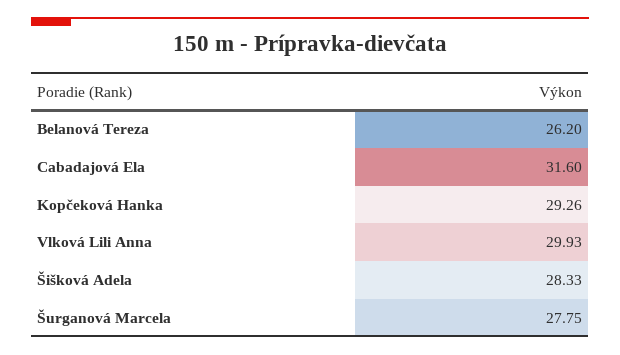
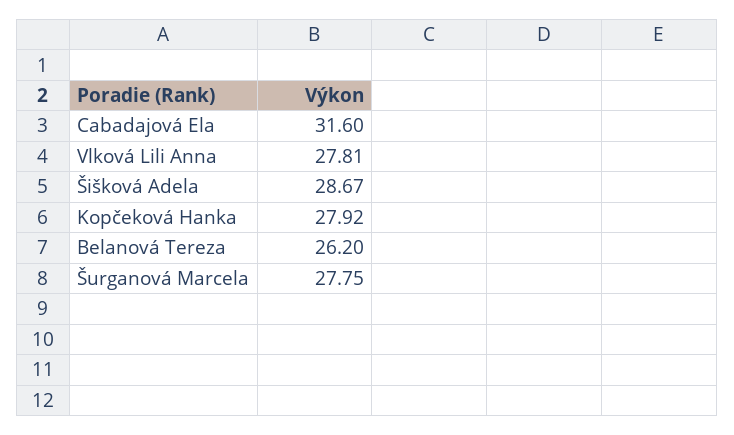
  {
    "Belanová Tereza": 26.2,
    "Cabadajová Ela": 31.6,
-   "Kopčeková Hanka": 29.26,
+   "Kopčeková Hanka": 27.92,
-   "Vlková Lili Anna": 29.93,
+   "Vlková Lili Anna": 27.81,
-   "Šišková Adela": 28.33,
+   "Šišková Adela": 28.67,
    "Šurganová Marcela": 27.75
  }

